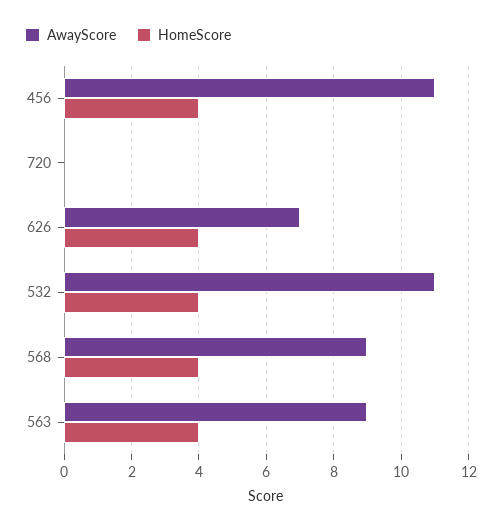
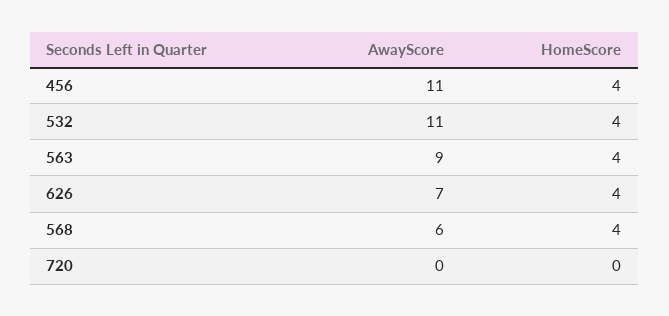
  {
    "AwayScore": {
      "456": 11,
      "720": 0,
      "626": 7,
      "532": 11,
-     "568": 9,
+     "568": 6,
      "563": 9
    },
    "HomeScore": {
      "456": 4,
      "720": 0,
      "626": 4,
      "532": 4,
      "568": 4,
      "563": 4
    }
  }

